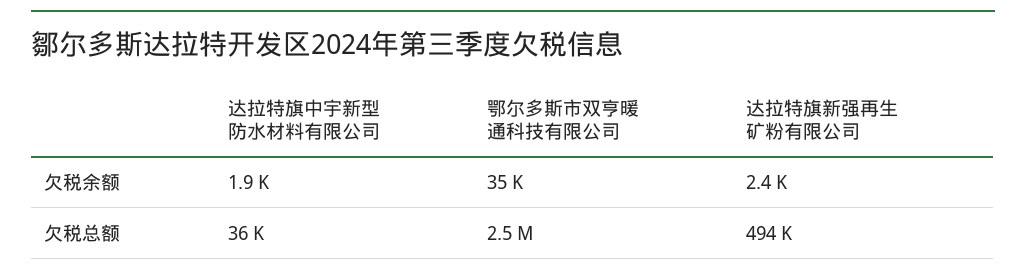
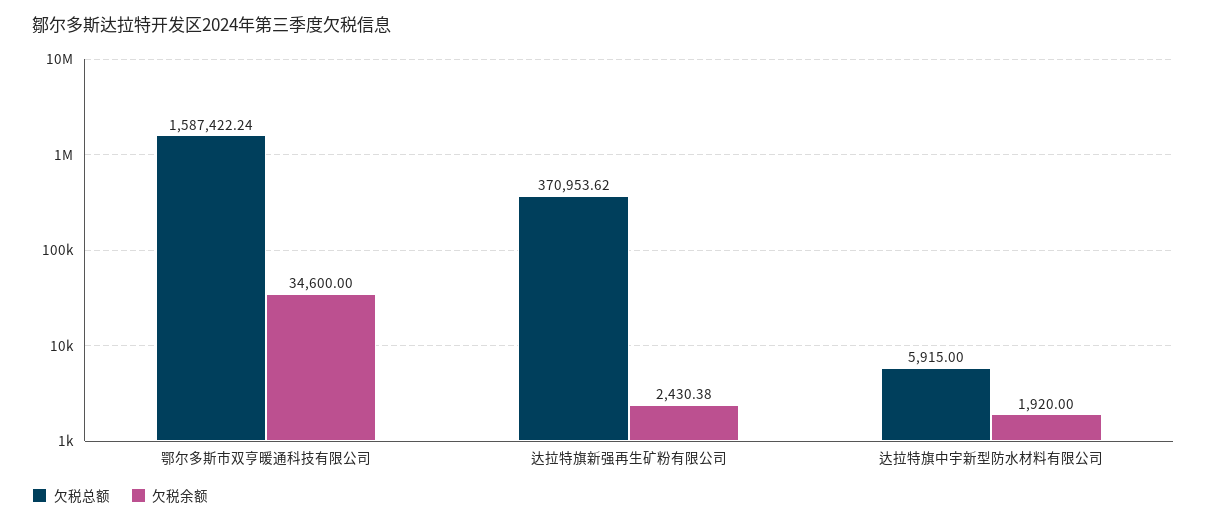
  {
    "欠税余额": {
      "达拉特旗中宇新型防水材料有限公司": 1920,
      "鄂尔多斯市双亨暖通科技有限公司": 34600,
      "达拉特旗新强再生矿粉有限公司": 2430.38
    },
    "欠税总额": {
-     "达拉特旗中宇新型防水材料有限公司": 36000,
+     "达拉特旗中宇新型防水材料有限公司": 5915,
-     "鄂尔多斯市双亨暖通科技有限公司": 2500000,
+     "鄂尔多斯市双亨暖通科技有限公司": 1587422.24,
-     "达拉特旗新强再生矿粉有限公司": 494000
+     "达拉特旗新强再生矿粉有限公司": 370953.62
    }
  }

